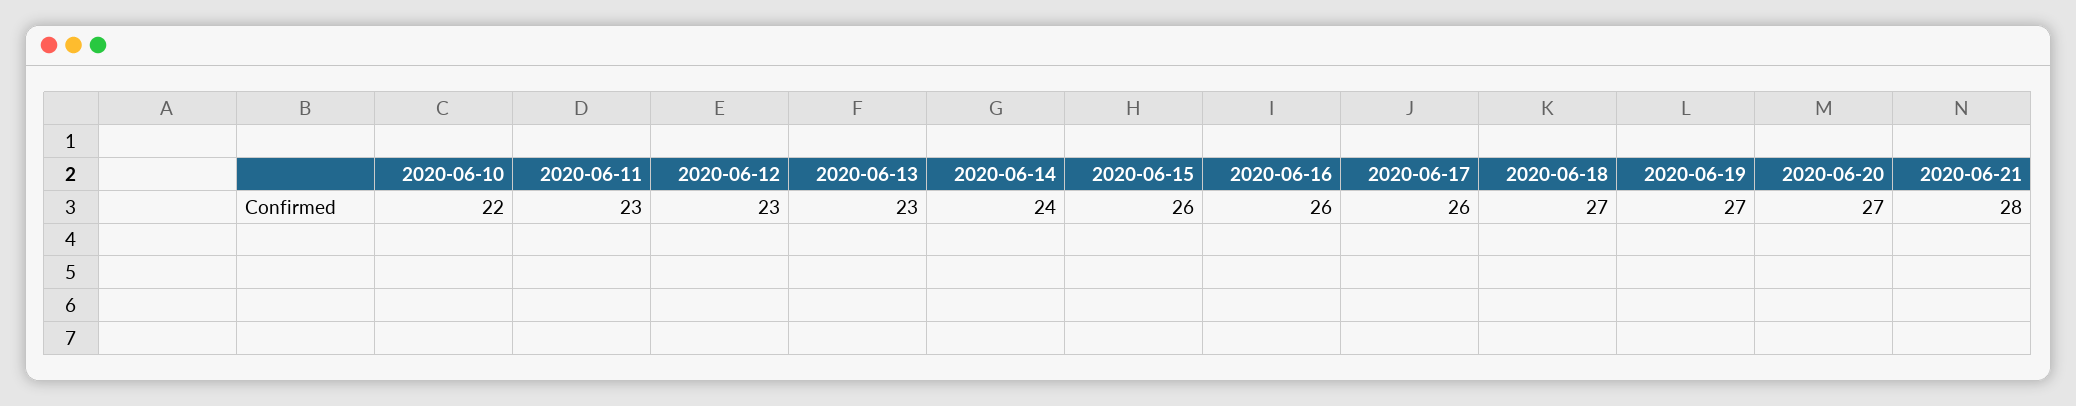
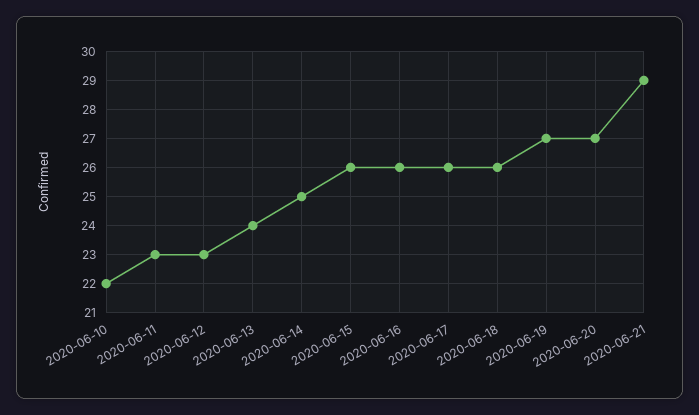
  {
    "2020-06-10": 22,
    "2020-06-11": 23,
    "2020-06-12": 23,
-   "2020-06-13": 23,
+   "2020-06-13": 24,
-   "2020-06-14": 24,
+   "2020-06-14": 25,
    "2020-06-15": 26,
    "2020-06-16": 26,
    "2020-06-17": 26,
-   "2020-06-18": 27,
+   "2020-06-18": 26,
    "2020-06-19": 27,
    "2020-06-20": 27,
-   "2020-06-21": 28
+   "2020-06-21": 29
  }

